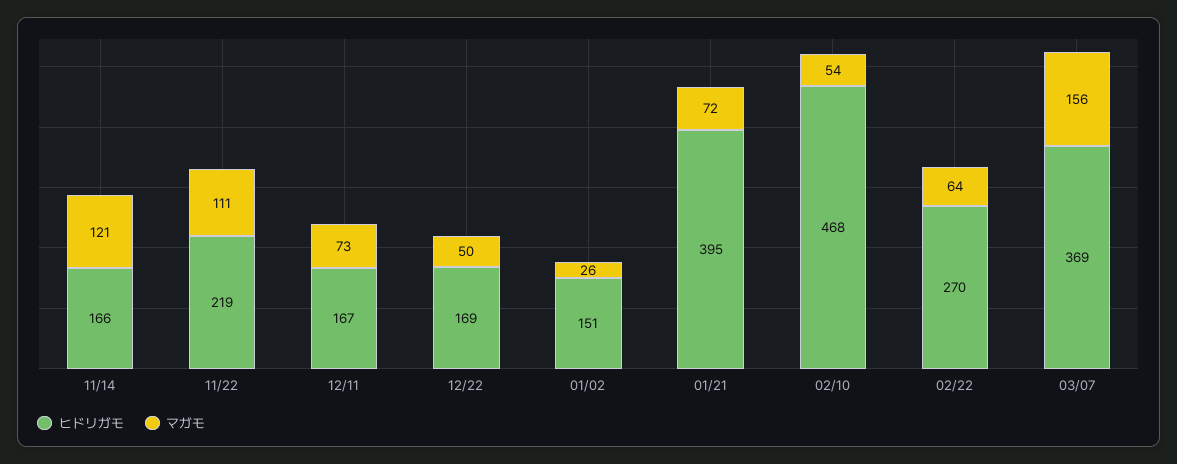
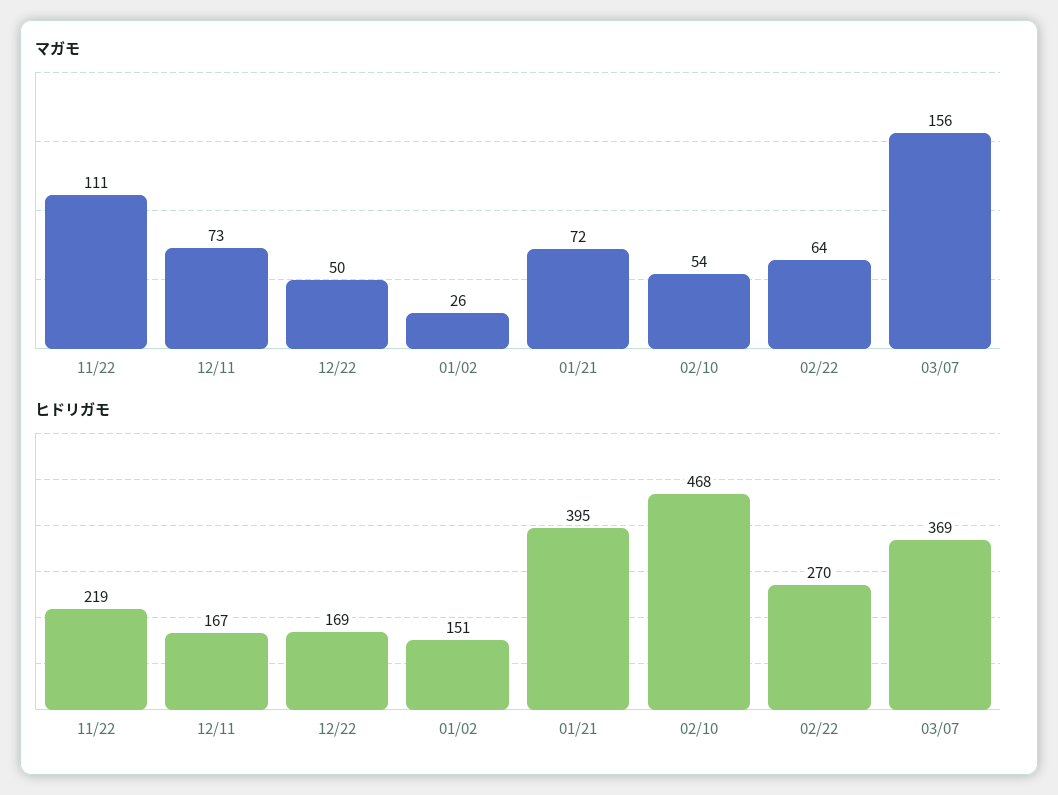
  {
    "ヒドリガモ": {
-     "11/14": 166,
      "11/22": 219,
      "12/11": 167,
      "12/22": 169,
      "01/02": 151,
      "01/21": 395,
      "02/10": 468,
      "02/22": 270,
      "03/07": 369
    },
    "マガモ": {
-     "11/14": 121,
      "11/22": 111,
      "12/11": 73,
      "12/22": 50,
      "01/02": 26,
      "01/21": 72,
      "02/10": 54,
      "02/22": 64,
      "03/07": 156
    }
  }

